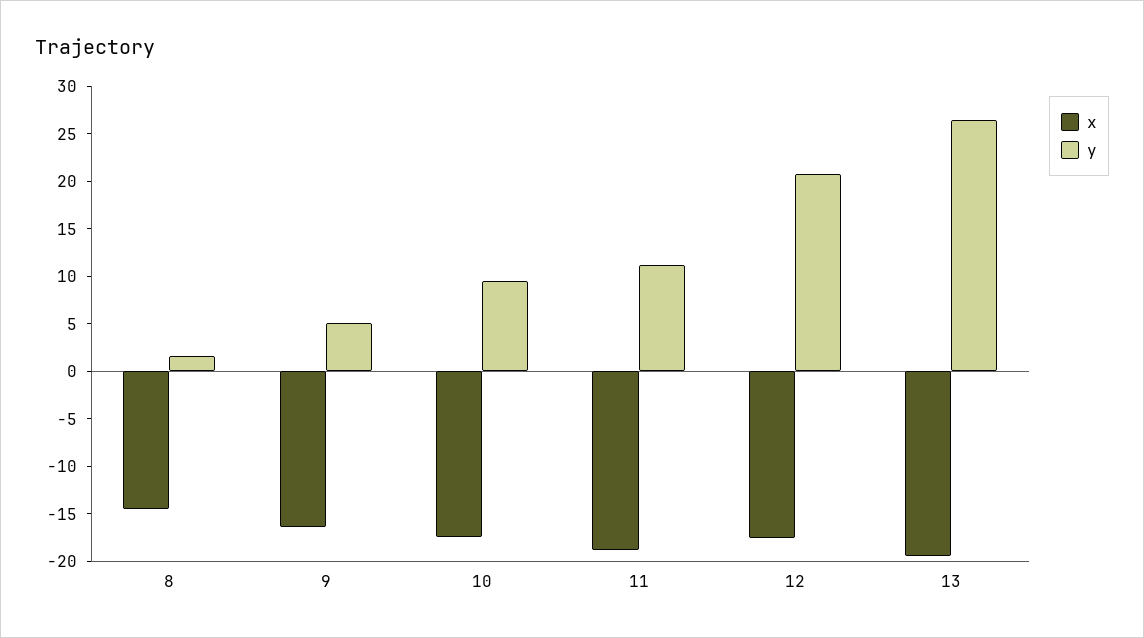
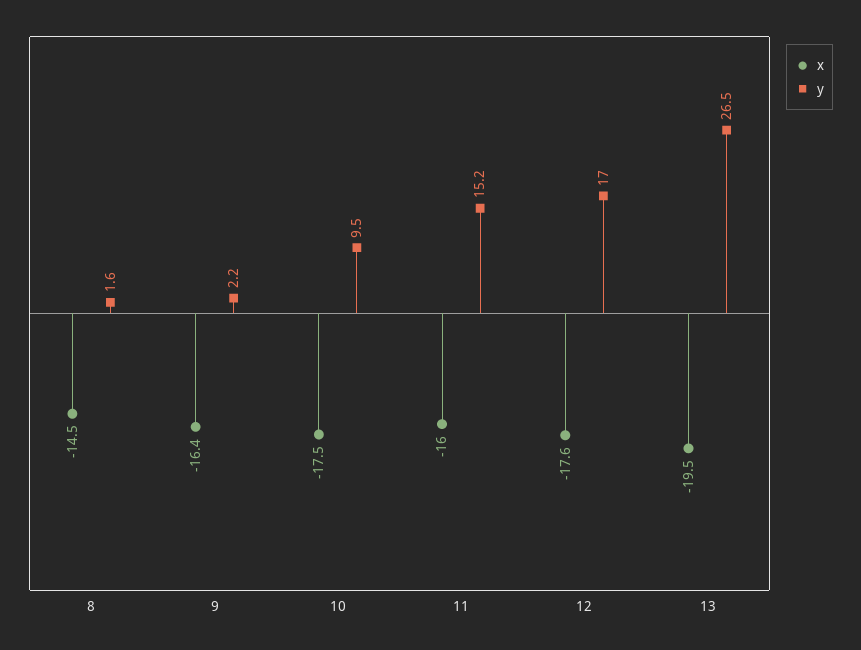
  {
    "x": {
      "8": -14.5,
      "9": -16.4,
      "10": -17.5,
-     "11": -19,
+     "11": -16,
      "12": -17.6,
      "13": -19.5
    },
    "y": {
      "8": 1.6,
-     "9": 5,
+     "9": 2.2,
      "10": 9.5,
-     "11": 11,
+     "11": 15.2,
-     "12": 21,
+     "12": 17,
      "13": 26.5
    }
  }

